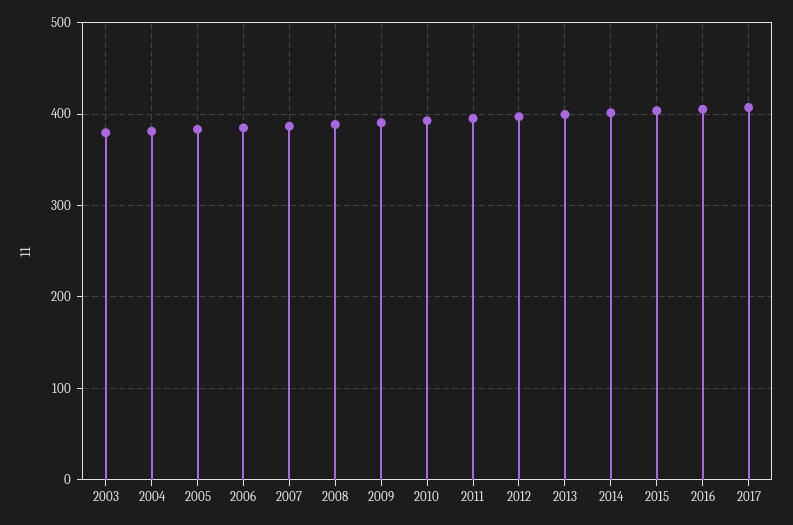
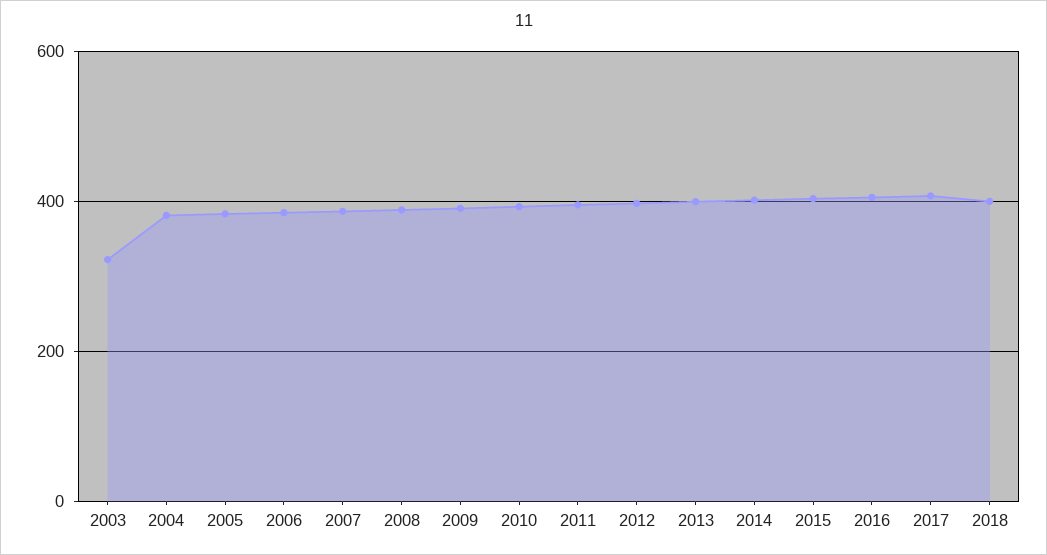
  {
-   "2003": 380,
+   "2003": 320,
    "2004": 380,
    "2005": 380,
    "2006": 390,
    "2007": 390,
    "2008": 390,
    "2009": 390,
    "2010": 390,
    "2011": 400,
    "2012": 400,
    "2013": 400,
    "2014": 400,
    "2015": 400,
    "2016": 410,
-   "2017": 410
+   "2017": 410,
+   "2018": 400
  }

